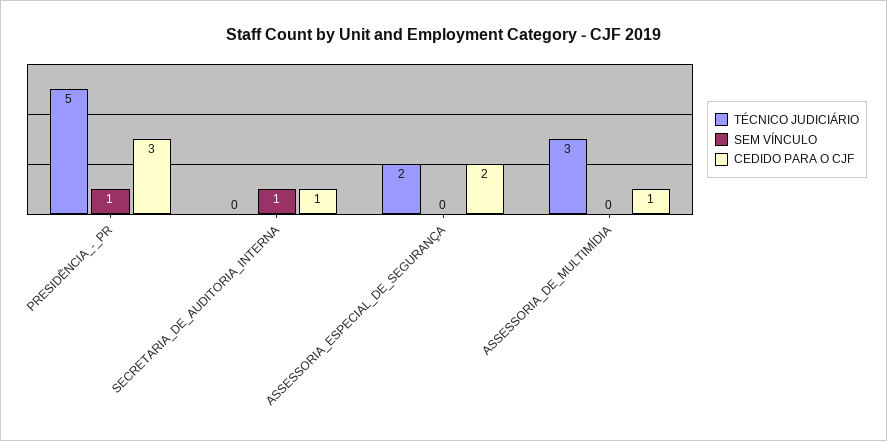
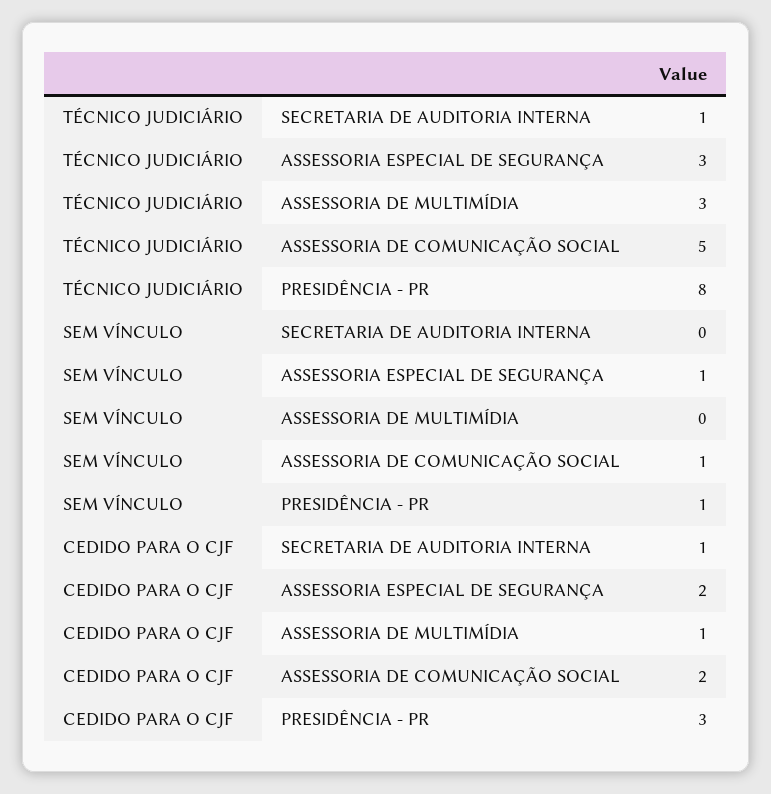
  {
    "TÉCNICO JUDICIÁRIO": {
-     "PRESIDÊNCIA_-_PR": 5,
+     "PRESIDÊNCIA_-_PR": 8,
-     "SECRETARIA_DE_AUDITORIA_INTERNA": 0,
+     "SECRETARIA_DE_AUDITORIA_INTERNA": 1,
-     "ASSESSORIA_ESPECIAL_DE_SEGURANÇA": 2,
+     "ASSESSORIA_ESPECIAL_DE_SEGURANÇA": 3,
-     "ASSESSORIA_DE_MULTIMÍDIA": 3
+     "ASSESSORIA_DE_MULTIMÍDIA": 3,
+     "ASSESSORIA DE COMUNICAÇÃO SOCIAL": 5
    },
    "SEM VÍNCULO": {
      "PRESIDÊNCIA_-_PR": 1,
-     "SECRETARIA_DE_AUDITORIA_INTERNA": 1,
+     "SECRETARIA_DE_AUDITORIA_INTERNA": 0,
-     "ASSESSORIA_ESPECIAL_DE_SEGURANÇA": 0,
+     "ASSESSORIA_ESPECIAL_DE_SEGURANÇA": 1,
-     "ASSESSORIA_DE_MULTIMÍDIA": 0
+     "ASSESSORIA_DE_MULTIMÍDIA": 0,
+     "ASSESSORIA DE COMUNICAÇÃO SOCIAL": 1
    },
    "CEDIDO PARA O CJF": {
      "PRESIDÊNCIA_-_PR": 3,
      "SECRETARIA_DE_AUDITORIA_INTERNA": 1,
      "ASSESSORIA_ESPECIAL_DE_SEGURANÇA": 2,
-     "ASSESSORIA_DE_MULTIMÍDIA": 1
+     "ASSESSORIA_DE_MULTIMÍDIA": 1,
+     "ASSESSORIA DE COMUNICAÇÃO SOCIAL": 2
    }
  }

